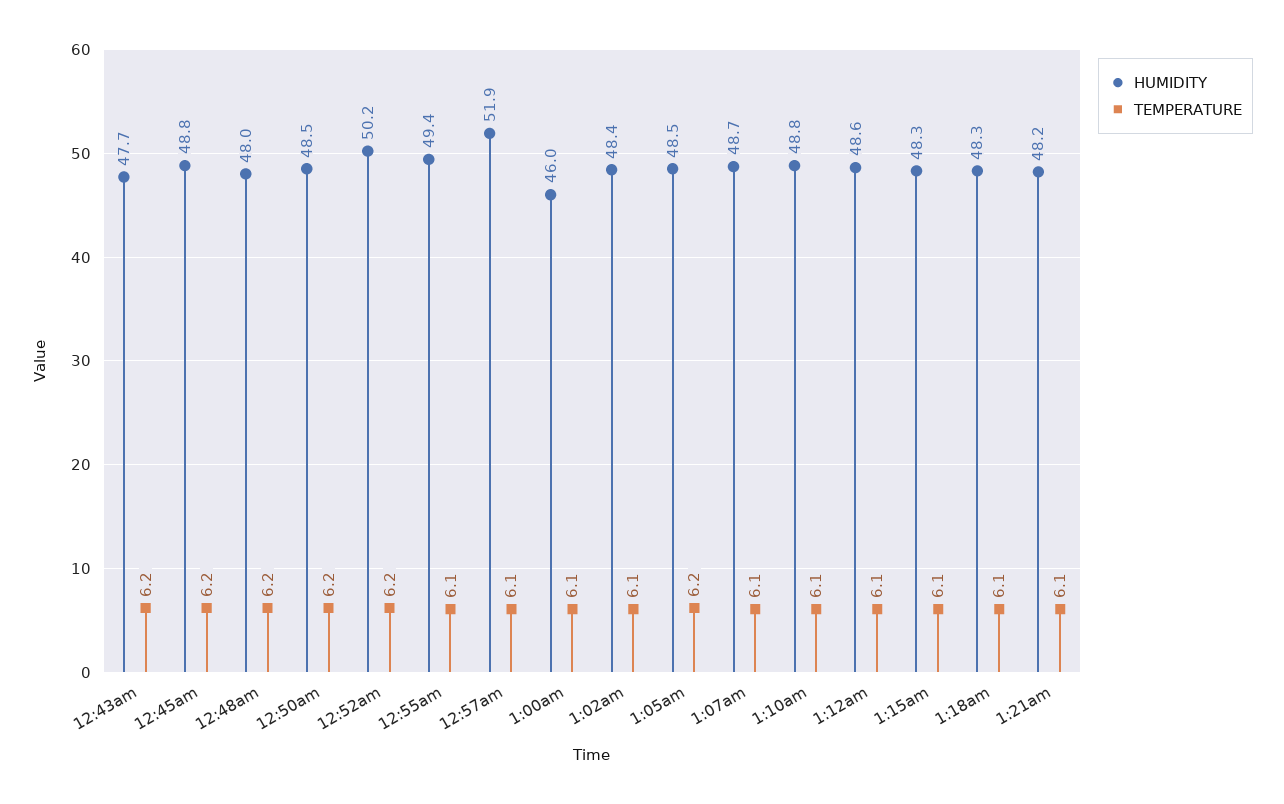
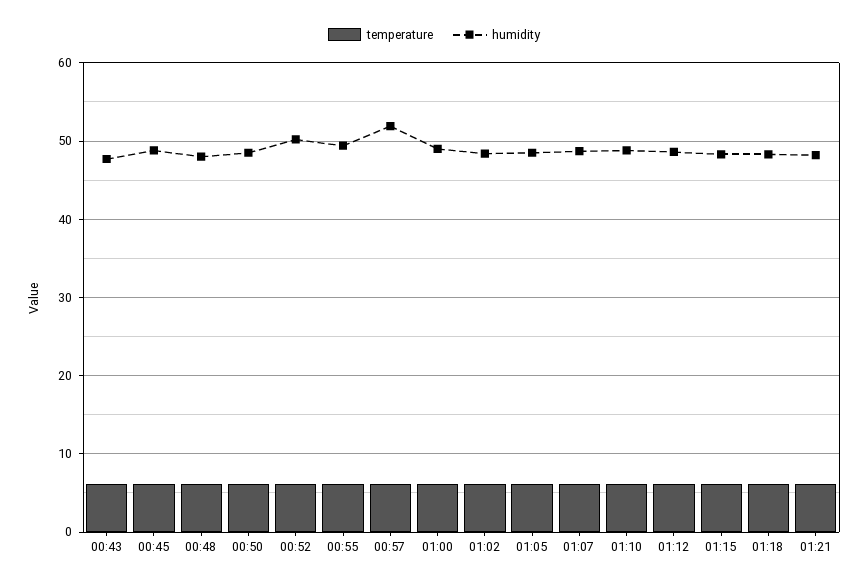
  {
    "HUMIDITY": {
      "12:43am": 47.7,
      "12:45am": 48.8,
      "12:48am": 48,
      "12:50am": 48.5,
      "12:52am": 50.2,
      "12:55am": 49.4,
      "12:57am": 51.9,
-     "1:00am": 46,
+     "1:00am": 49,
      "1:02am": 48.4,
      "1:05am": 48.5,
      "1:07am": 48.7,
      "1:10am": 48.8,
      "1:12am": 48.6,
      "1:15am": 48.3,
      "1:18am": 48.3,
      "1:21am": 48.2
    },
    "TEMPERATURE": {
      "12:43am": 6.2,
      "12:45am": 6.2,
      "12:48am": 6.2,
      "12:50am": 6.2,
      "12:52am": 6.2,
      "12:55am": 6.1,
      "12:57am": 6.1,
      "1:00am": 6.1,
      "1:02am": 6.1,
      "1:05am": 6.2,
      "1:07am": 6.1,
      "1:10am": 6.1,
      "1:12am": 6.1,
      "1:15am": 6.1,
      "1:18am": 6.1,
      "1:21am": 6.1
    }
  }

